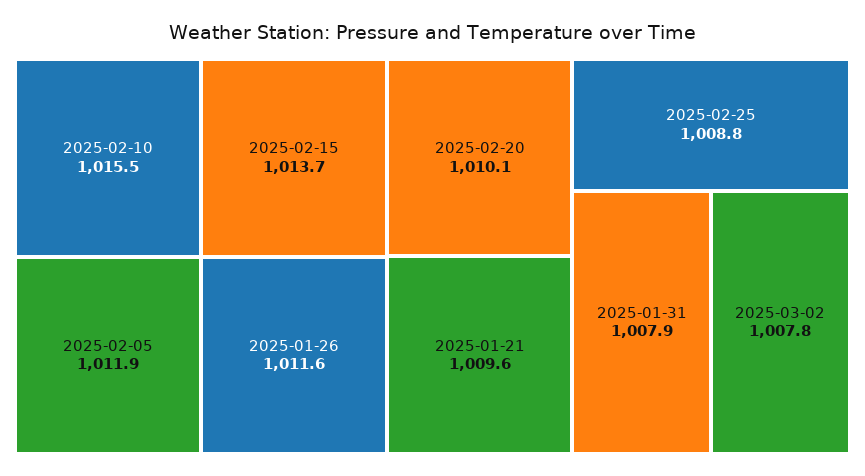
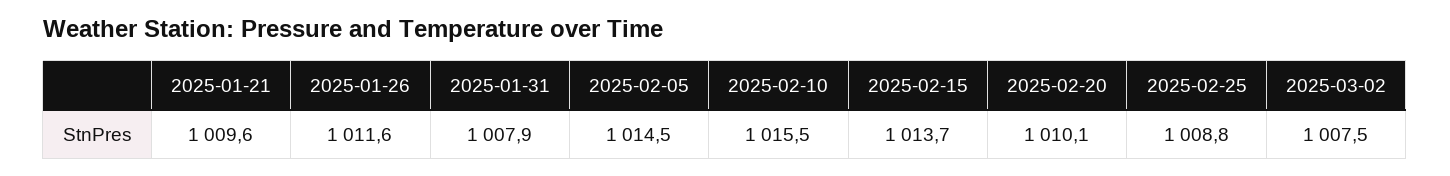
  {
    "2025-02-10": 1015.5,
    "2025-02-15": 1013.7,
-   "2025-02-05": 1011.9,
+   "2025-02-05": 1014.5,
    "2025-01-26": 1011.6,
    "2025-02-20": 1010.1,
    "2025-01-21": 1009.6,
    "2025-02-25": 1008.8,
    "2025-01-31": 1007.9,
-   "2025-03-02": 1007.8
+   "2025-03-02": 1007.5
  }

